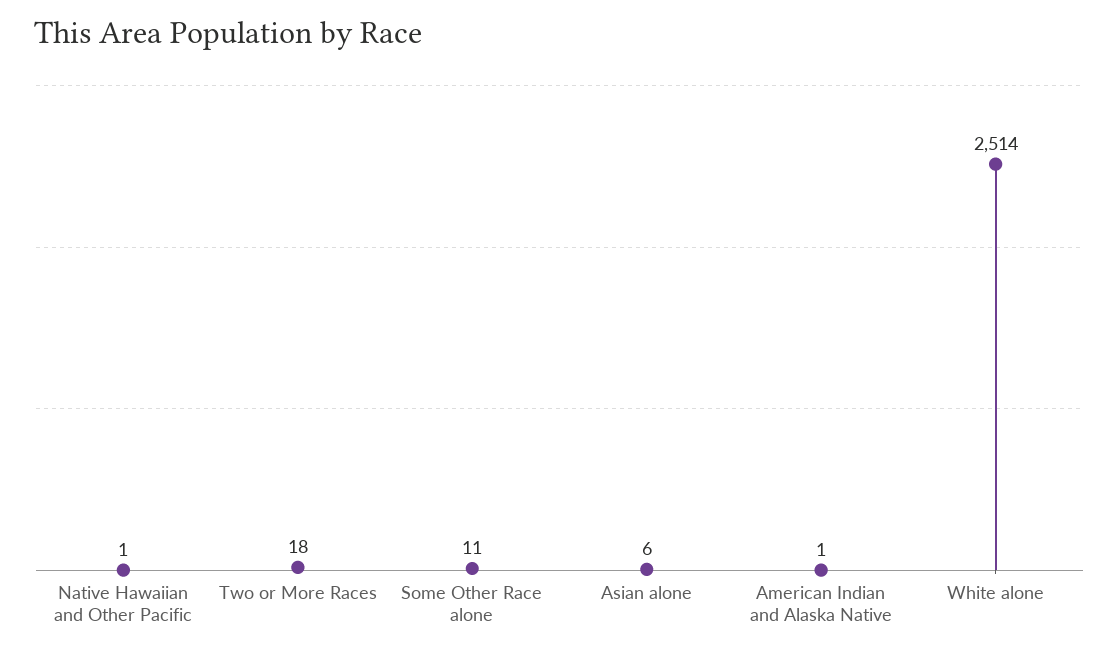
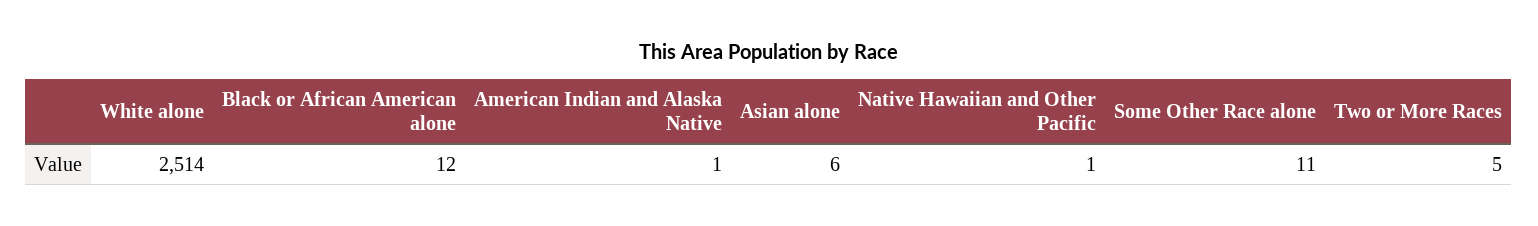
  {
    "Native Hawaiian and Other Pacific": 1,
-   "Two or More Races": 18,
+   "Two or More Races": 5,
    "Some Other Race alone": 11,
    "Asian alone": 6,
    "American Indian and Alaska Native": 1,
-   "White alone": 2514
+   "White alone": 2514,
+   "Black or African American alone": 12
  }

